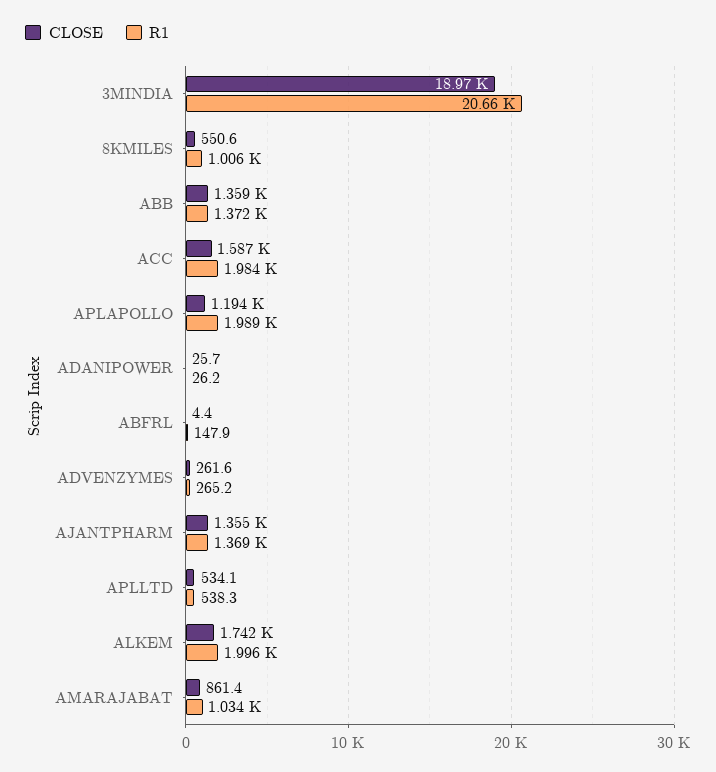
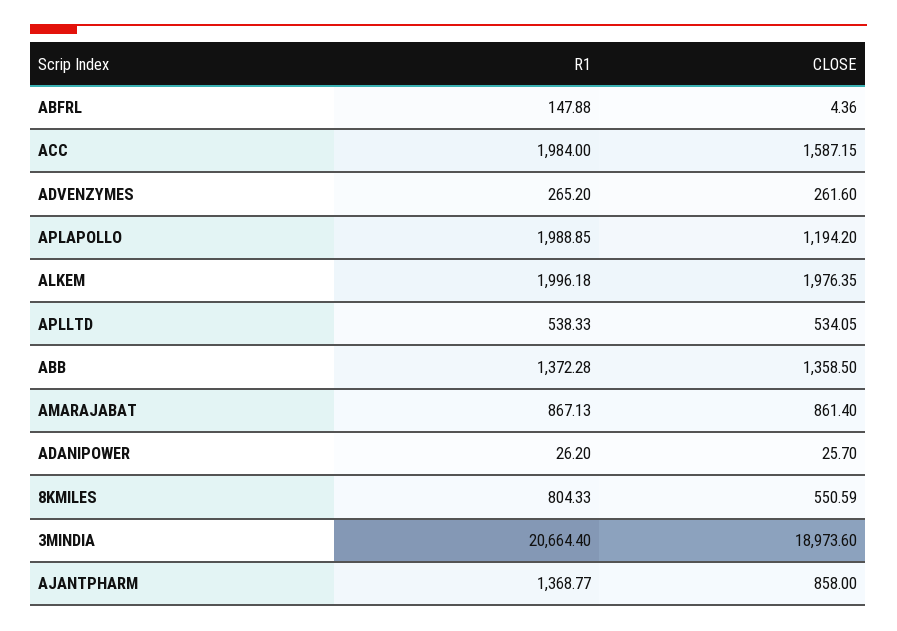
  {
    "CLOSE": {
      "3MINDIA": 18973.6,
      "8KMILES": 550.59,
      "ABB": 1358.5,
      "ACC": 1587.15,
      "APLAPOLLO": 1194.2,
      "ADANIPOWER": 25.7,
      "ABFRL": 4.36,
      "ADVENZYMES": 261.6,
-     "AJANTPHARM": 1355,
+     "AJANTPHARM": 858,
      "APLLTD": 534.05,
-     "ALKEM": 1742,
+     "ALKEM": 1976.35,
      "AMARAJABAT": 861.4
    },
    "R1": {
      "3MINDIA": 20664.4,
-     "8KMILES": 1006,
+     "8KMILES": 804.33,
      "ABB": 1372.28,
      "ACC": 1984,
      "APLAPOLLO": 1988.85,
      "ADANIPOWER": 26.2,
      "ABFRL": 147.88,
      "ADVENZYMES": 265.2,
      "AJANTPHARM": 1368.77,
      "APLLTD": 538.33,
      "ALKEM": 1996.18,
-     "AMARAJABAT": 1034
+     "AMARAJABAT": 867.13
    }
  }

